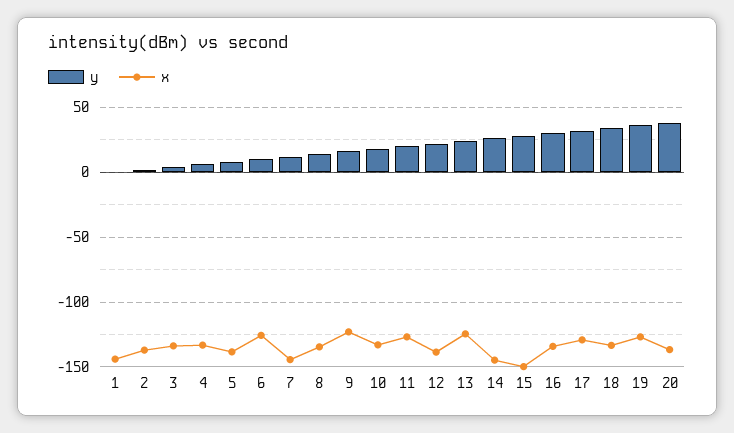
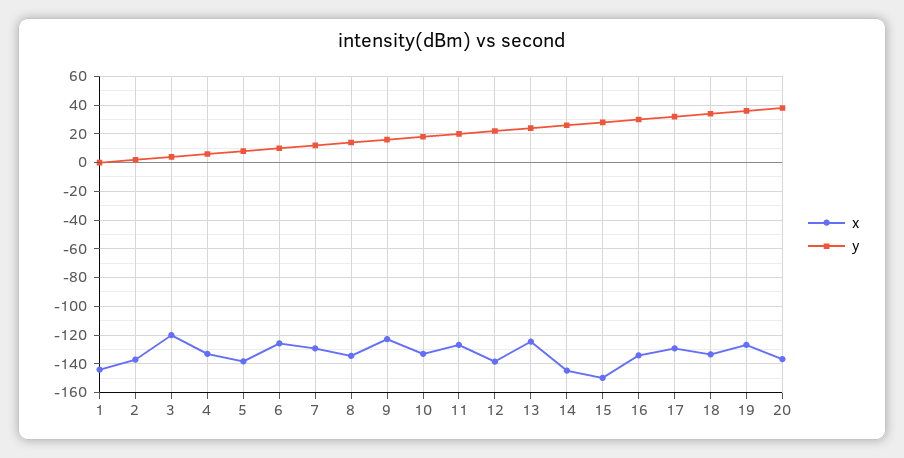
  {
    "y": {
      "1": 0,
      "2": 0,
      "3": 5,
      "4": 5,
      "5": 10,
      "6": 10,
      "7": 10,
      "8": 15,
      "9": 15,
      "10": 20,
      "11": 20,
      "12": 20,
      "13": 25,
      "14": 25,
      "15": 30,
      "16": 30,
      "17": 30,
      "18": 35,
      "19": 35,
      "20": 40
    },
    "x": {
      "1": -145,
      "2": -135,
-     "3": -135,
+     "3": -120,
      "4": -135,
      "5": -140,
      "6": -125,
-     "7": -145,
+     "7": -130,
      "8": -135,
      "9": -125,
      "10": -135,
      "11": -125,
      "12": -140,
      "13": -125,
      "14": -145,
      "15": -150,
      "16": -135,
      "17": -130,
      "18": -135,
      "19": -125,
      "20": -135
    }
  }

